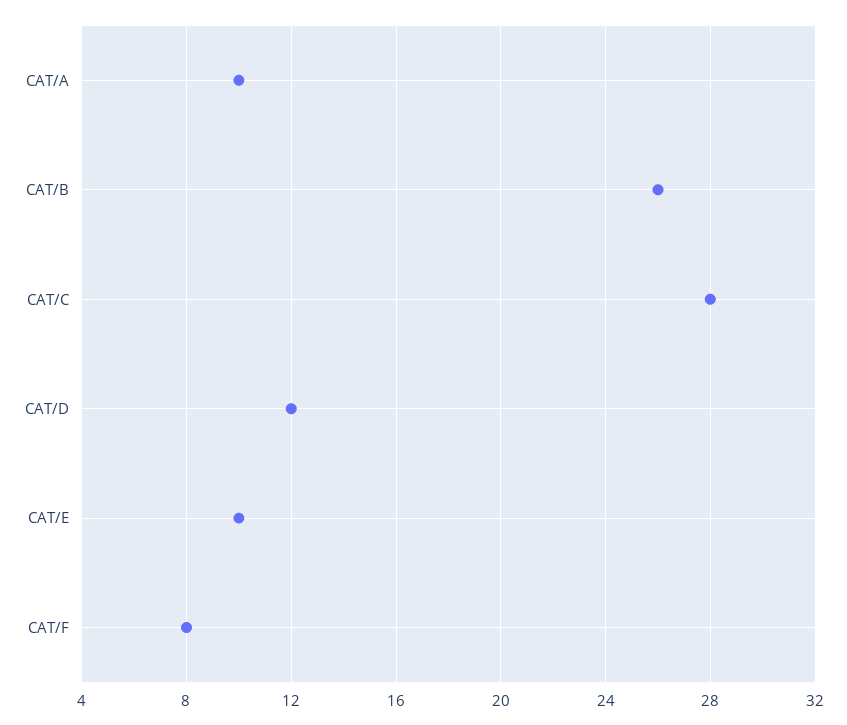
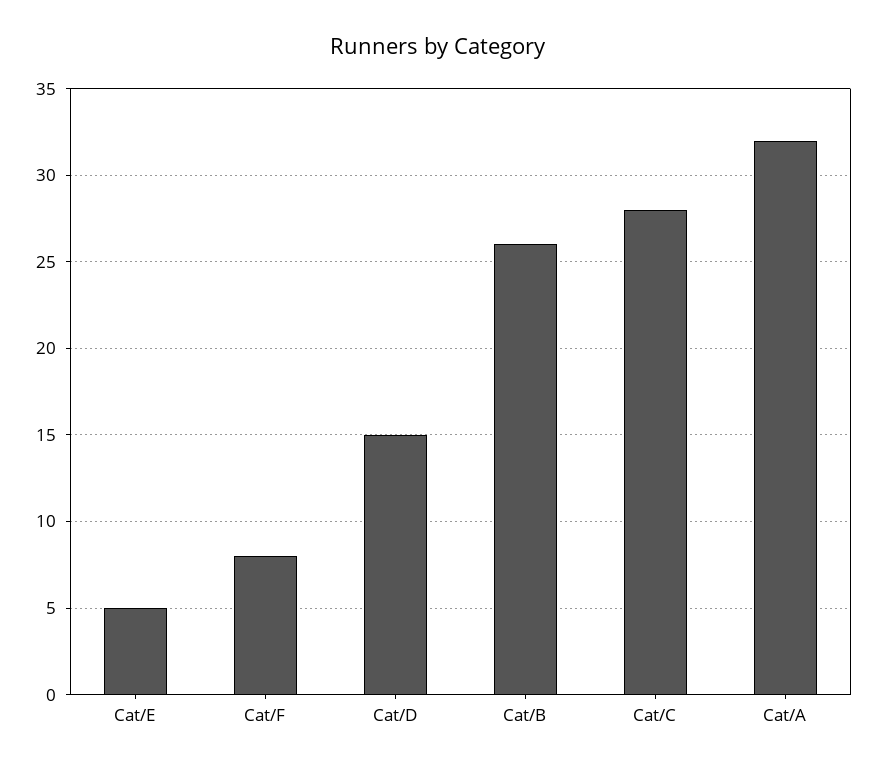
  {
-   "CAT/A": 10,
+   "CAT/A": 32,
    "CAT/B": 26,
    "CAT/C": 28,
-   "CAT/D": 12,
+   "CAT/D": 15,
-   "CAT/E": 10,
+   "CAT/E": 5,
    "CAT/F": 8
  }

